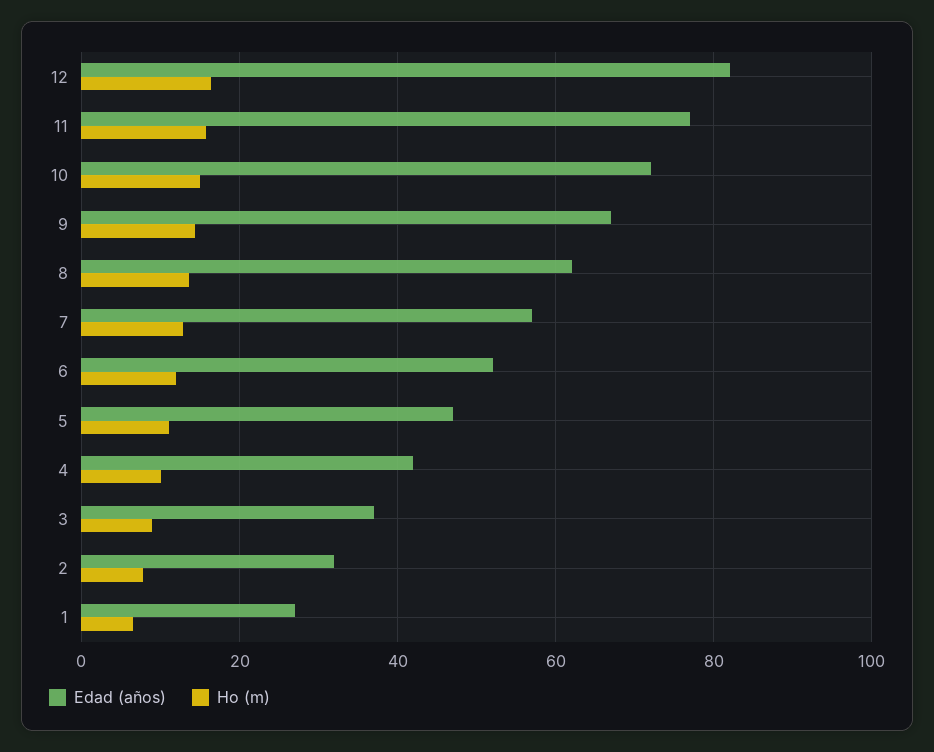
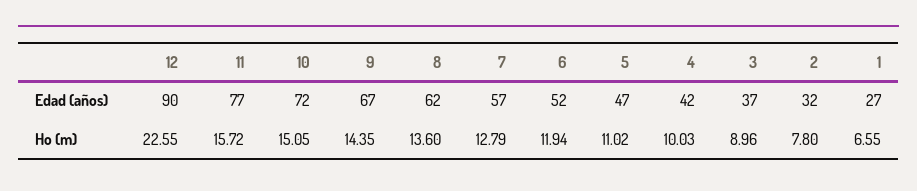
  {
    "Edad (años)": {
-     "12": 82,
+     "12": 90,
      "11": 77,
      "10": 72,
      "9": 67,
      "8": 62,
      "7": 57,
      "6": 52,
      "5": 47,
      "4": 42,
      "3": 37,
      "2": 32,
      "1": 27
    },
    "Ho (m)": {
-     "12": 16,
+     "12": 22.55,
      "11": 15.72,
      "10": 15.05,
      "9": 14.35,
      "8": 13.6,
      "7": 12.79,
      "6": 11.94,
      "5": 11.02,
      "4": 10.03,
      "3": 8.96,
      "2": 7.8,
      "1": 6.55
    }
  }

